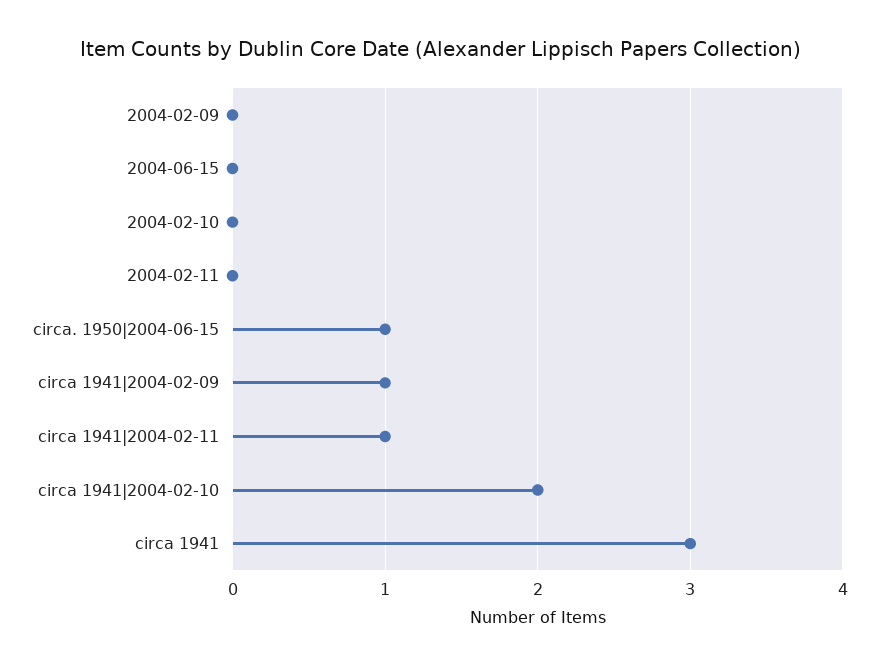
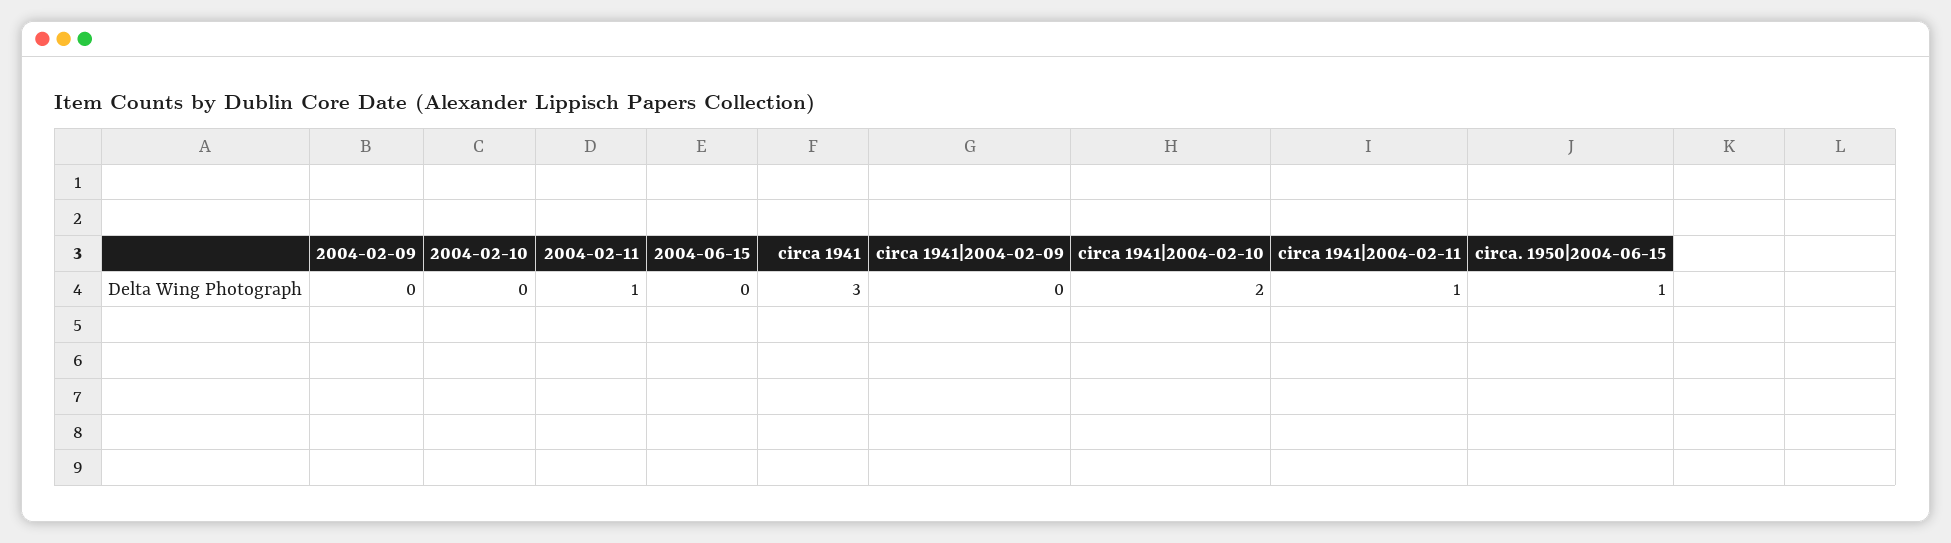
  {
    "2004-02-09": 0,
    "2004-06-15": 0,
    "2004-02-10": 0,
-   "2004-02-11": 0,
+   "2004-02-11": 1,
    "circa. 1950|2004-06-15": 1,
-   "circa 1941|2004-02-09": 1,
+   "circa 1941|2004-02-09": 0,
    "circa 1941|2004-02-11": 1,
    "circa 1941|2004-02-10": 2,
    "circa 1941": 3
  }

